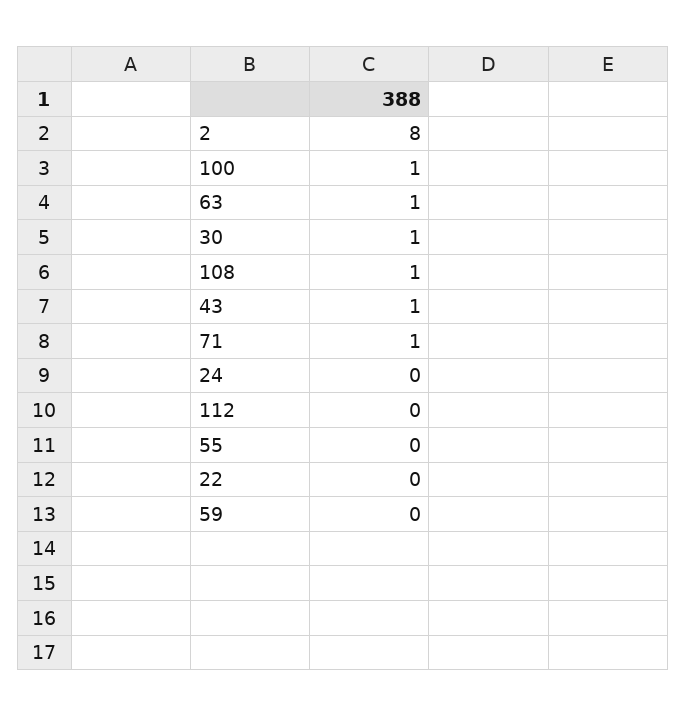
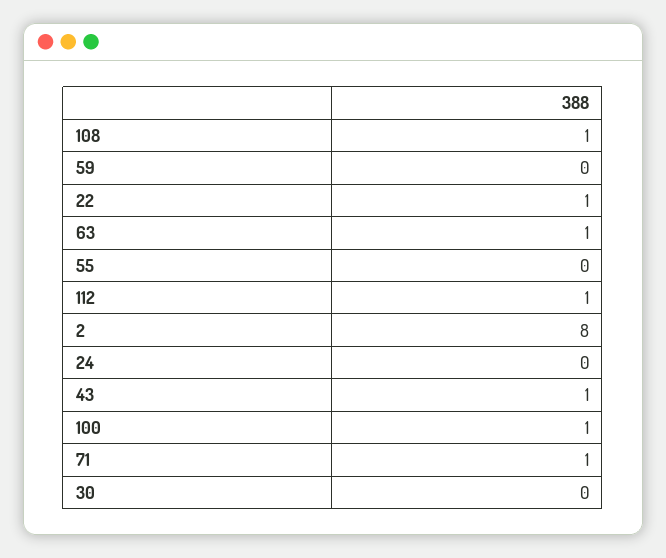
  {
    "2": 8,
    "100": 1,
    "63": 1,
-   "30": 1,
+   "30": 0,
    "108": 1,
    "43": 1,
    "71": 1,
    "24": 0,
-   "112": 0,
+   "112": 1,
    "55": 0,
-   "22": 0,
+   "22": 1,
    "59": 0
  }

